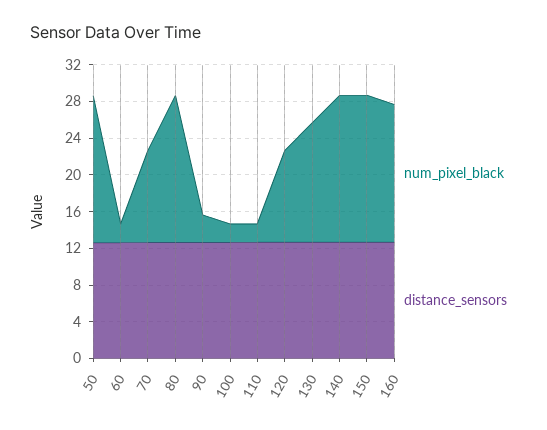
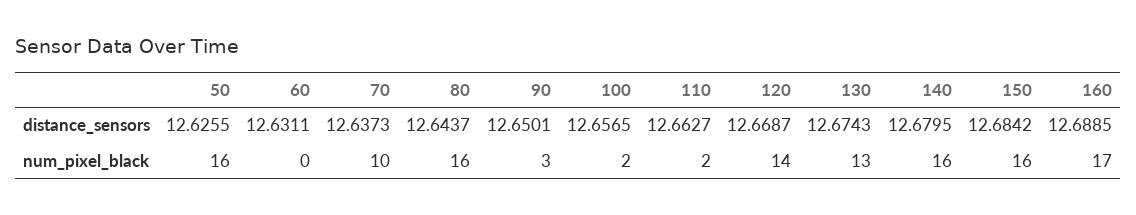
  {
    "num_pixel_black": {
      "50": 16,
-     "60": 2,
+     "60": 0,
      "70": 10,
      "80": 16,
      "90": 3,
      "100": 2,
      "110": 2,
-     "120": 10,
+     "120": 14,
      "130": 13,
      "140": 16,
      "150": 16,
-     "160": 15
+     "160": 17
    },
    "distance_sensors": {
      "50": 12.6255,
      "60": 12.6311,
      "70": 12.6373,
      "80": 12.6437,
      "90": 12.6501,
      "100": 12.6565,
      "110": 12.6627,
      "120": 12.6687,
      "130": 12.6743,
      "140": 12.6795,
      "150": 12.6842,
      "160": 12.6885
    }
  }

